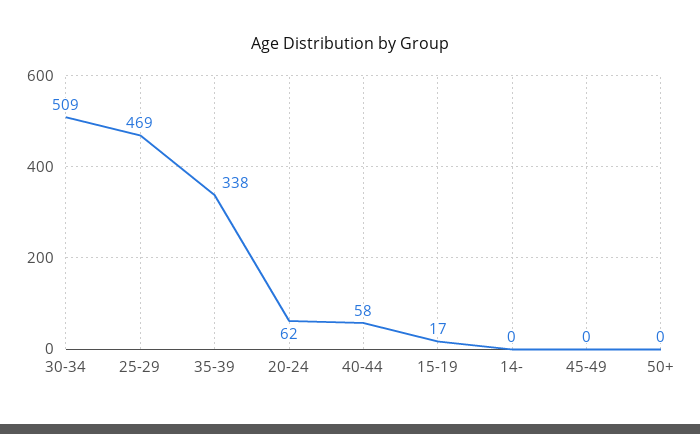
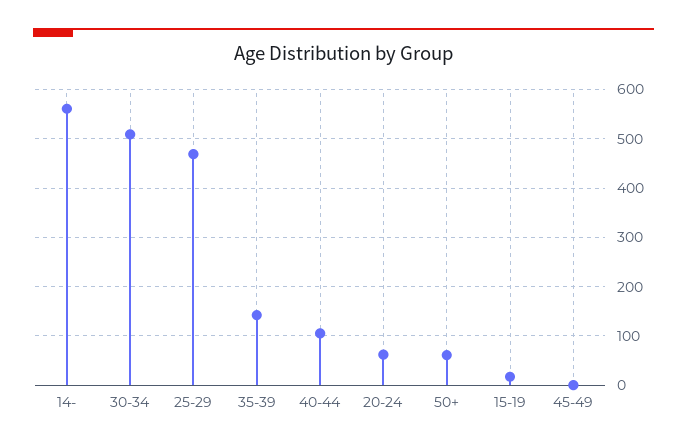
  {
    "30-34": 509,
    "25-29": 469,
-   "35-39": 338,
+   "35-39": 140,
    "20-24": 62,
-   "40-44": 58,
+   "40-44": 100,
    "15-19": 17,
-   "14-": 0,
+   "14-": 560,
    "45-49": 0,
-   "50+": 0
+   "50+": 60
  }

